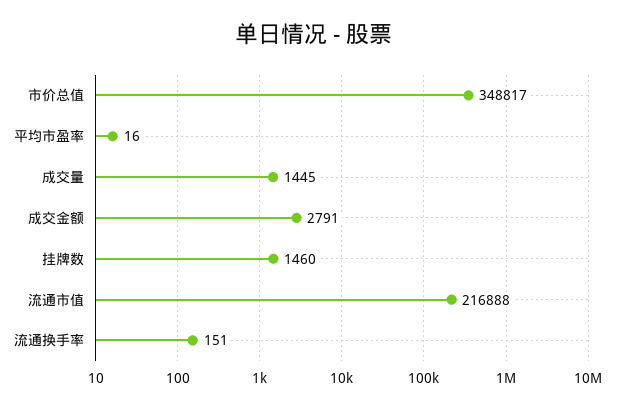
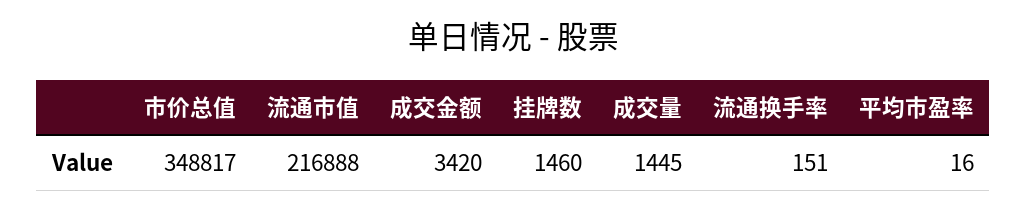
  {
    "市价总值": 348817,
    "平均市盈率": 16,
    "成交量": 1445,
-   "成交金额": 2791,
+   "成交金额": 3420,
    "挂牌数": 1460,
    "流通市值": 216888,
    "流通换手率": 151
  }

